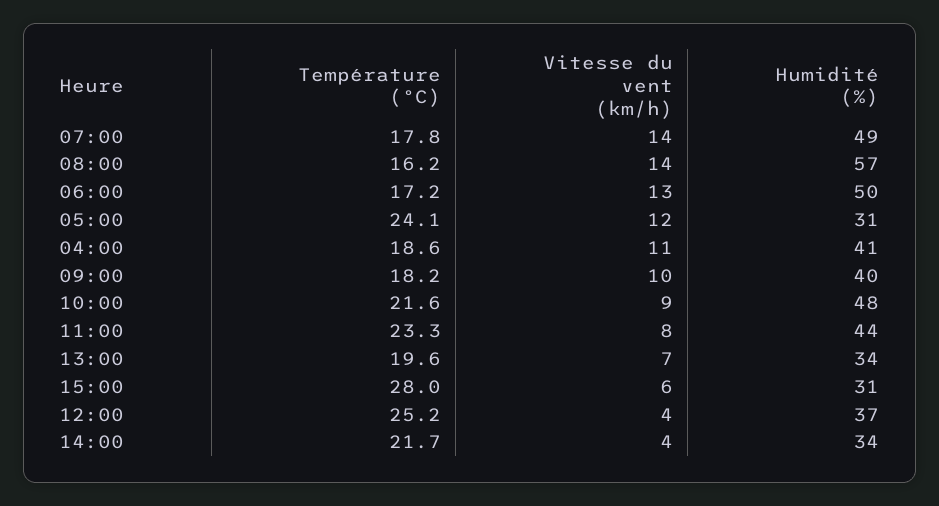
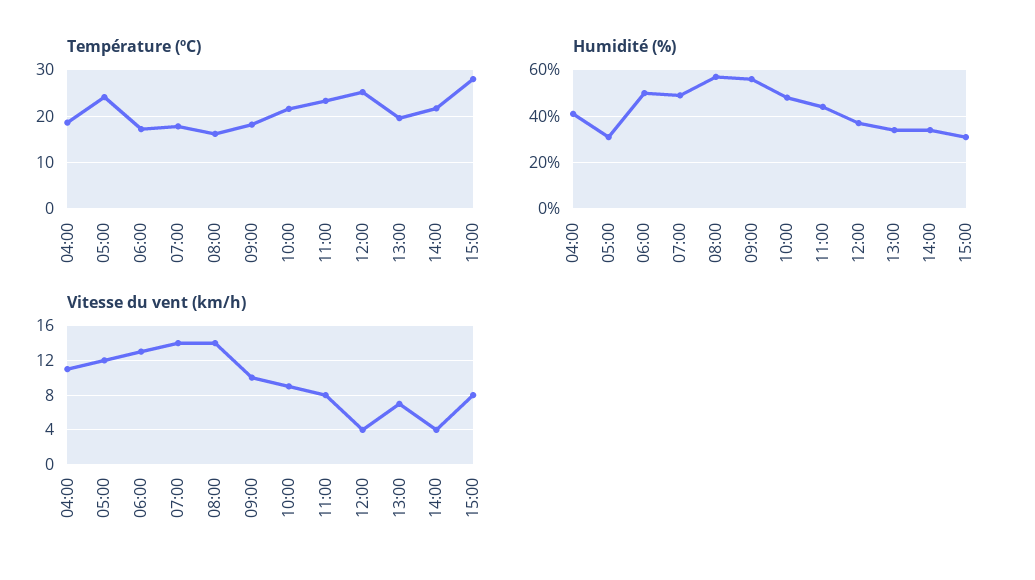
  {
    "Température (ºC)": {
      "07:00": 17.8,
      "08:00": 16.2,
      "06:00": 17.2,
      "05:00": 24.1,
      "04:00": 18.6,
      "09:00": 18.2,
      "10:00": 21.6,
      "11:00": 23.3,
      "13:00": 19.6,
      "15:00": 28,
      "12:00": 25.2,
      "14:00": 21.7
    },
    "Vitesse du vent (km/h)": {
      "07:00": 14,
      "08:00": 14,
      "06:00": 13,
      "05:00": 12,
      "04:00": 11,
      "09:00": 10,
      "10:00": 9,
      "11:00": 8,
      "13:00": 7,
-     "15:00": 6,
+     "15:00": 8,
      "12:00": 4,
      "14:00": 4
    },
    "Humidité (%)": {
      "07:00": 49,
      "08:00": 57,
      "06:00": 50,
      "05:00": 31,
      "04:00": 41,
-     "09:00": 40,
+     "09:00": 55,
      "10:00": 48,
      "11:00": 44,
      "13:00": 34,
      "15:00": 31,
      "12:00": 37,
      "14:00": 34
    }
  }

